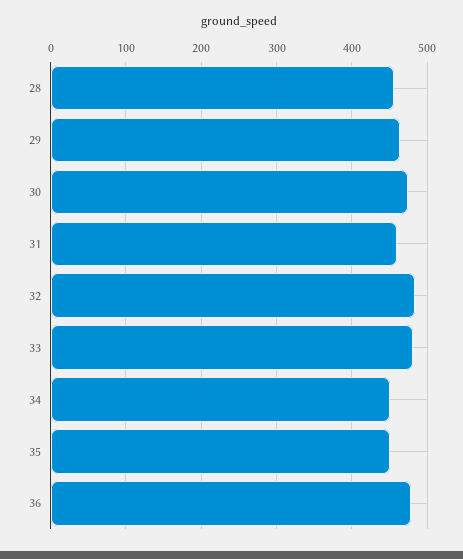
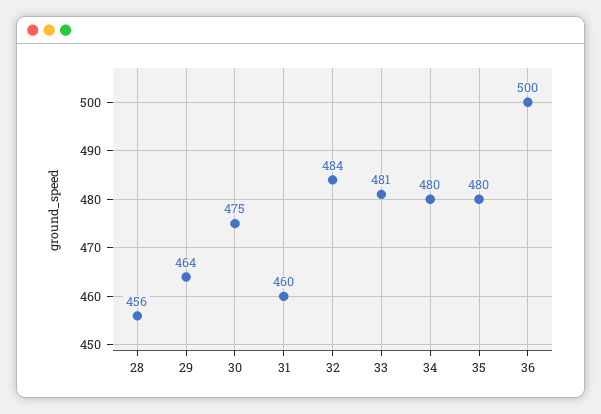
  {
    "28": 456,
    "29": 464,
    "30": 475,
    "31": 460,
    "32": 484,
    "33": 481,
-   "34": 450,
+   "34": 480,
-   "35": 450,
+   "35": 480,
-   "36": 480
+   "36": 500
  }

